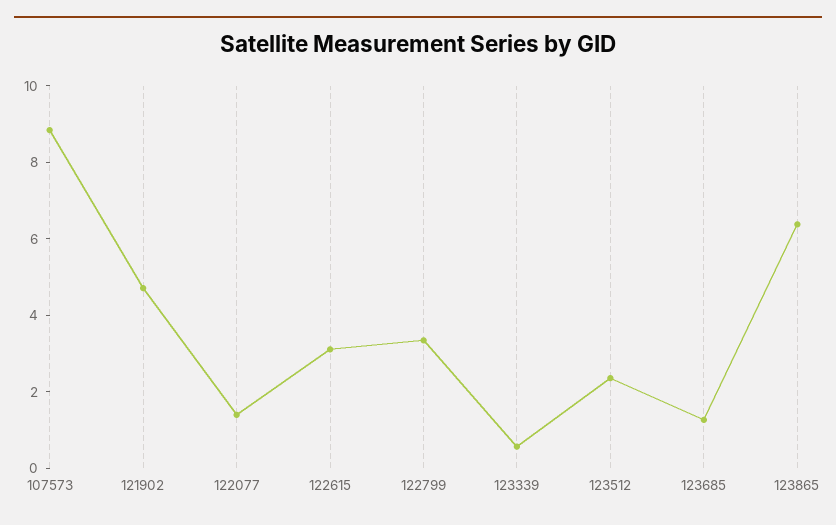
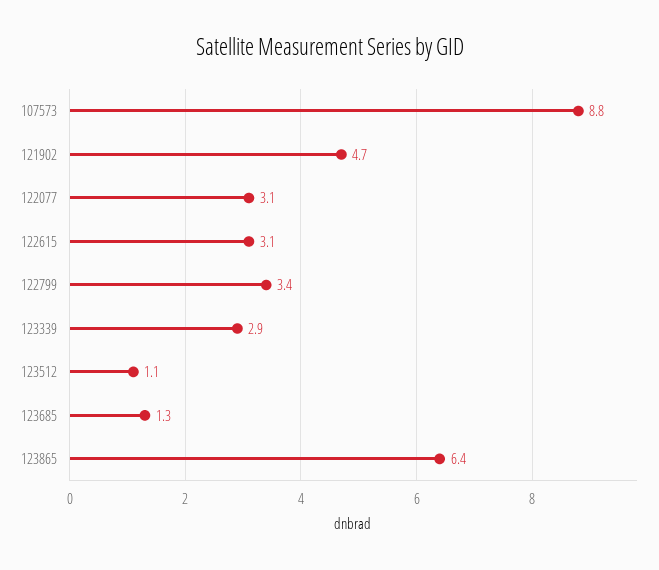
  {
    "107573": 8.8,
    "121902": 4.7,
-   "122077": 1.5,
+   "122077": 3.1,
    "122615": 3.1,
    "122799": 3.4,
-   "123339": 0.5,
+   "123339": 2.9,
-   "123512": 2.5,
+   "123512": 1.1,
    "123685": 1.3,
    "123865": 6.4
  }

